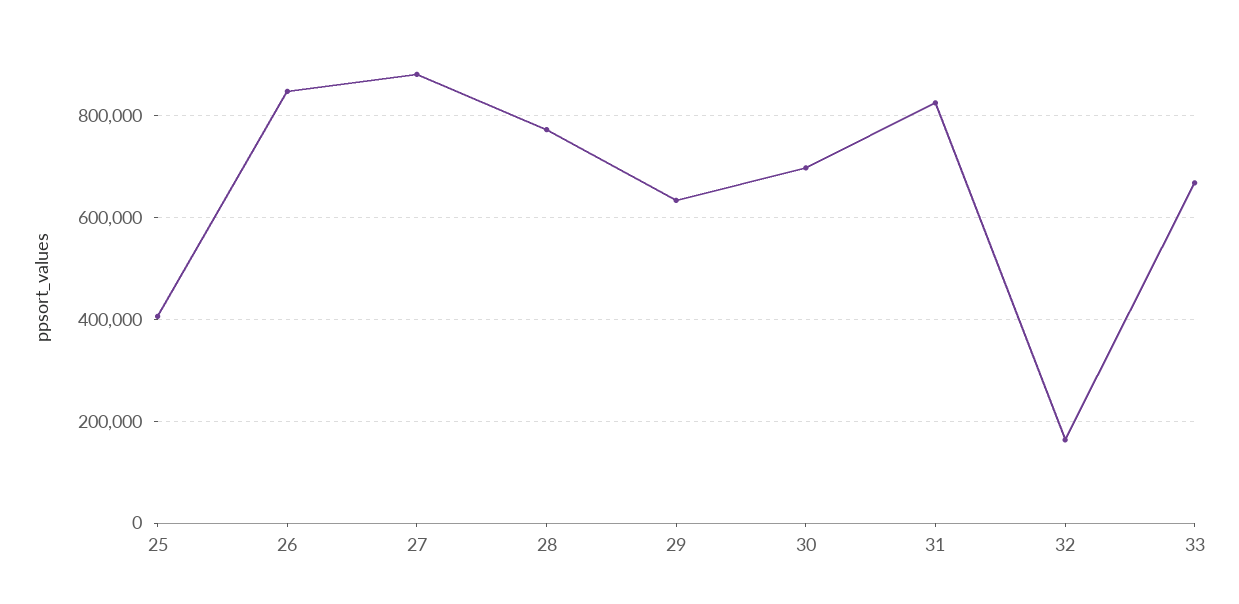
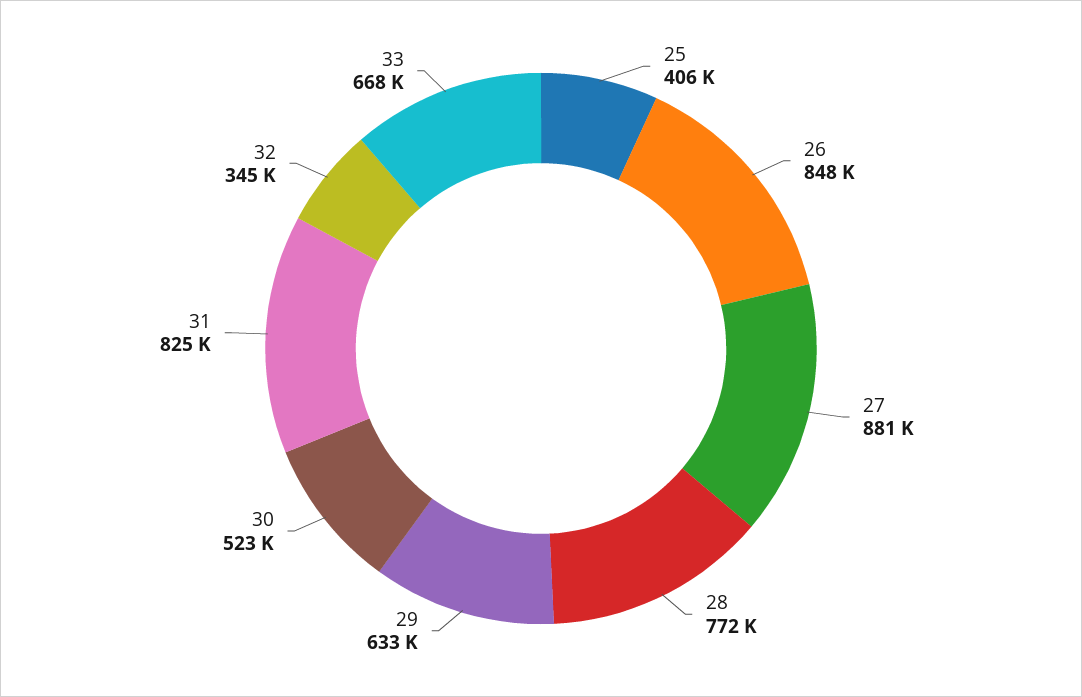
  {
    "25": 406000,
    "26": 848000,
    "27": 881000,
    "28": 772000,
    "29": 633000,
-   "30": 700000,
+   "30": 523000,
    "31": 825000,
-   "32": 160000,
+   "32": 345000,
    "33": 668000
  }

